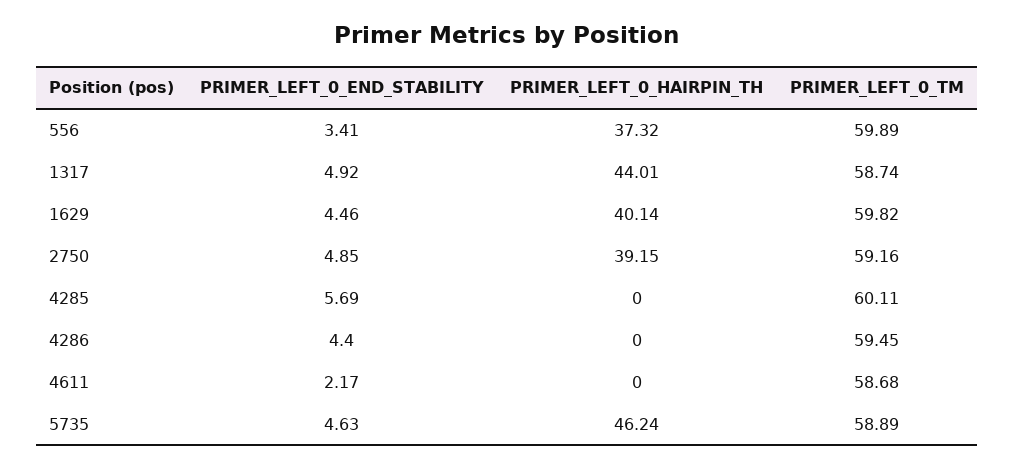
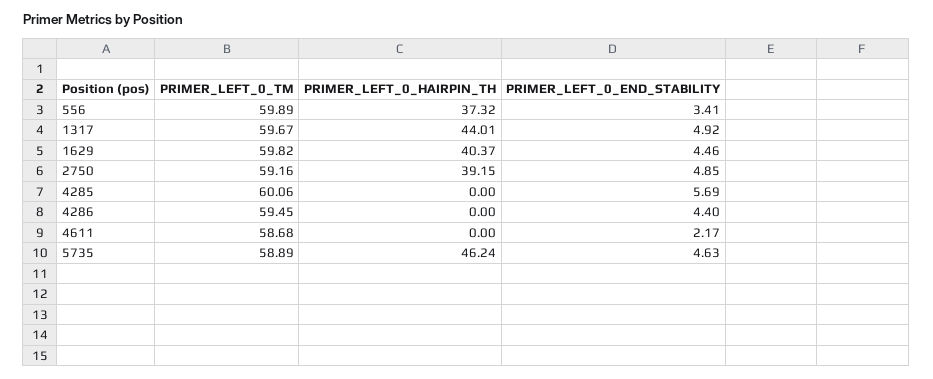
  {
    "PRIMER_LEFT_0_END_STABILITY": {
      "556": 3.41,
      "1317": 4.92,
      "1629": 4.46,
      "2750": 4.85,
      "4285": 5.69,
      "4286": 4.4,
      "4611": 2.17,
      "5735": 4.63
    },
    "PRIMER_LEFT_0_HAIRPIN_TH": {
      "556": 37.32,
      "1317": 44.01,
-     "1629": 40.14,
+     "1629": 40.37,
      "2750": 39.15,
      "4285": 0,
      "4286": 0,
      "4611": 0,
      "5735": 46.24
    },
    "PRIMER_LEFT_0_TM": {
      "556": 59.89,
-     "1317": 58.74,
+     "1317": 59.67,
      "1629": 59.82,
      "2750": 59.16,
-     "4285": 60.11,
+     "4285": 60.06,
      "4286": 59.45,
      "4611": 58.68,
      "5735": 58.89
    }
  }

